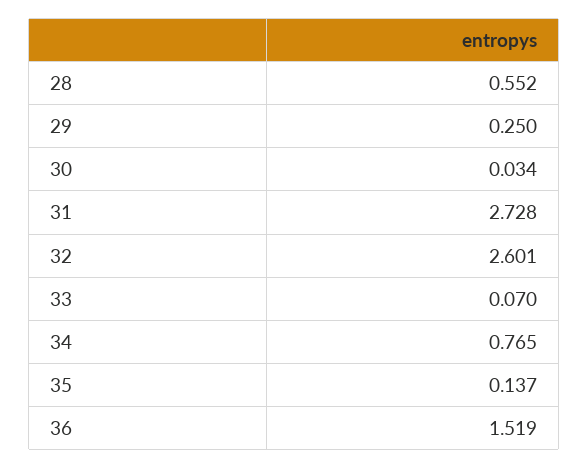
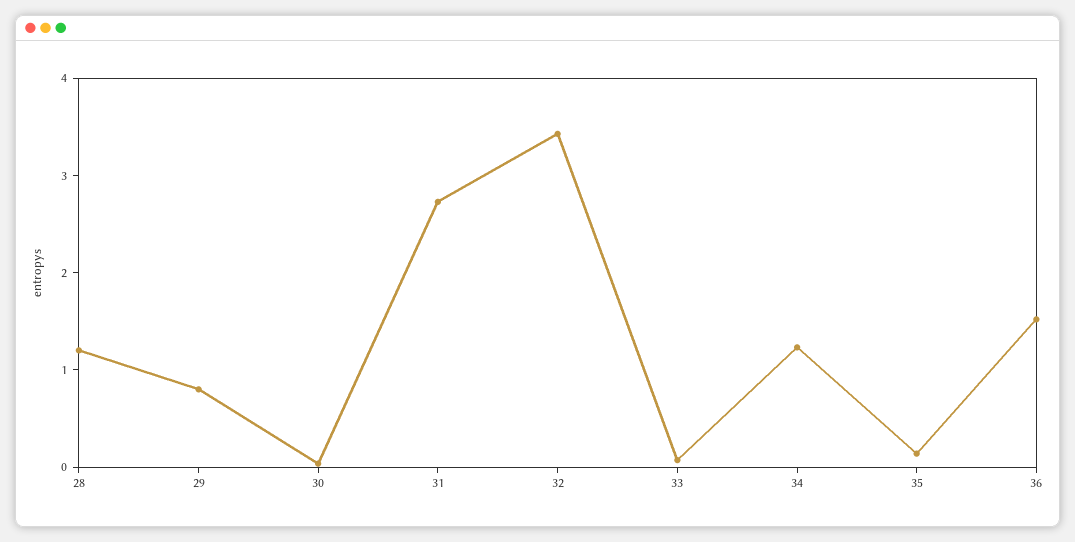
  {
-   "28": 0.552,
+   "28": 1.2,
-   "29": 0.25,
+   "29": 0.8,
    "30": 0.034,
    "31": 2.728,
-   "32": 2.601,
+   "32": 3.4,
    "33": 0.07,
-   "34": 0.765,
+   "34": 1.2,
    "35": 0.137,
    "36": 1.519
  }

